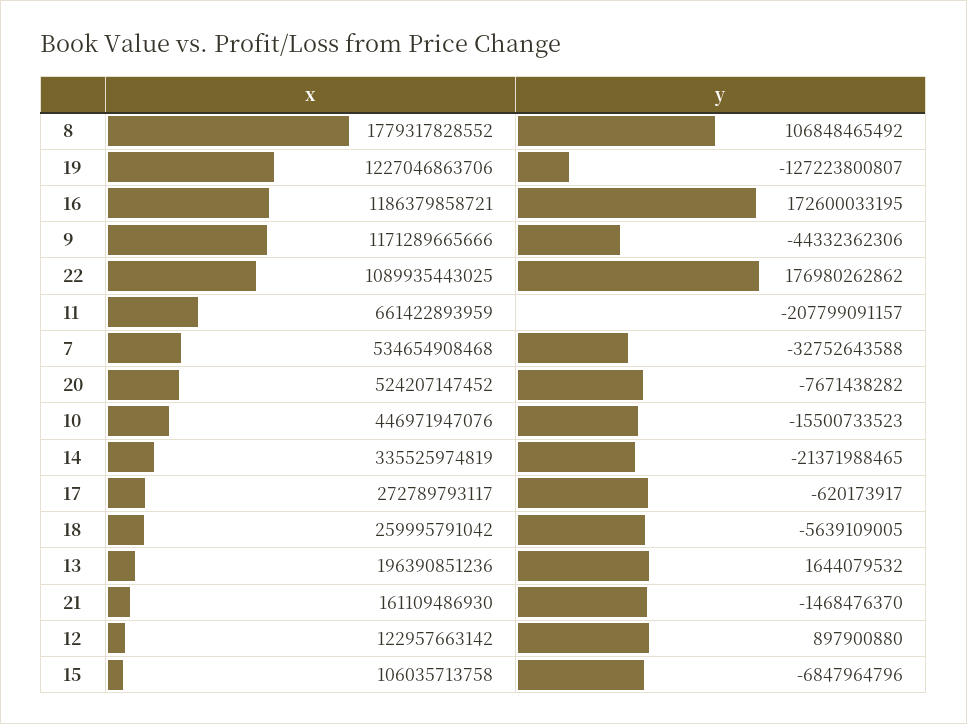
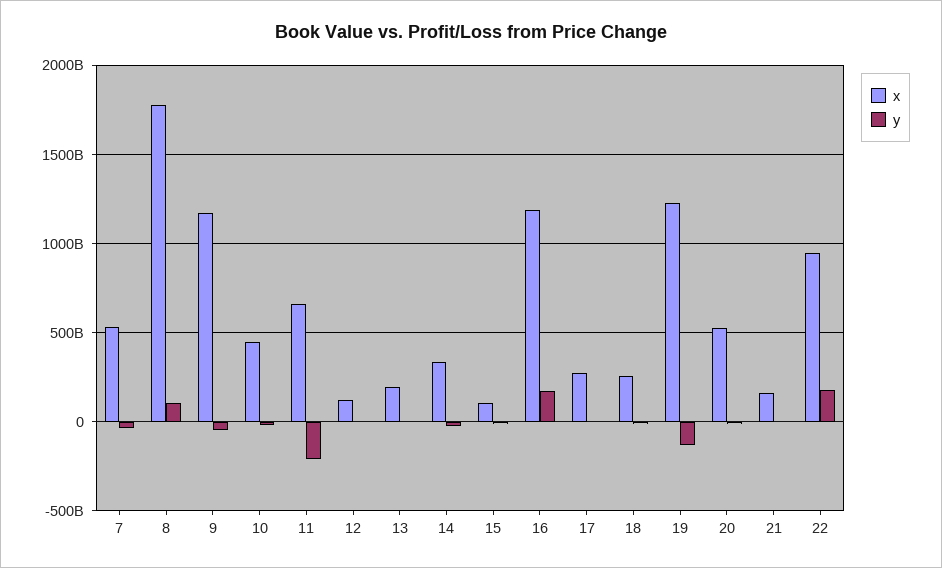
  {
    "x": {
      "8": 1779317828552,
      "19": 1227046863706,
      "16": 1186379858721,
      "9": 1171289665666,
-     "22": 1089935443025,
+     "22": 950000000000,
      "11": 661422893959,
      "7": 534654908468,
      "20": 524207147452,
      "10": 446971947076,
      "14": 335525974819,
      "17": 272789793117,
      "18": 259995791042,
      "13": 196390851236,
      "21": 161109486930,
      "12": 122957663142,
      "15": 106035713758
    },
    "y": {
      "8": 106848465492,
      "19": -127223800807,
      "16": 172600033195,
      "9": -44332362306,
      "22": 176980262862,
      "11": -207799091157,
      "7": -32752643588,
      "20": -7671438282,
      "10": -15500733523,
      "14": -21371988465,
      "17": -620173917,
      "18": -5639109005,
      "13": 1644079532,
      "21": -1468476370,
      "12": 897900880,
      "15": -6847964796
    }
  }

